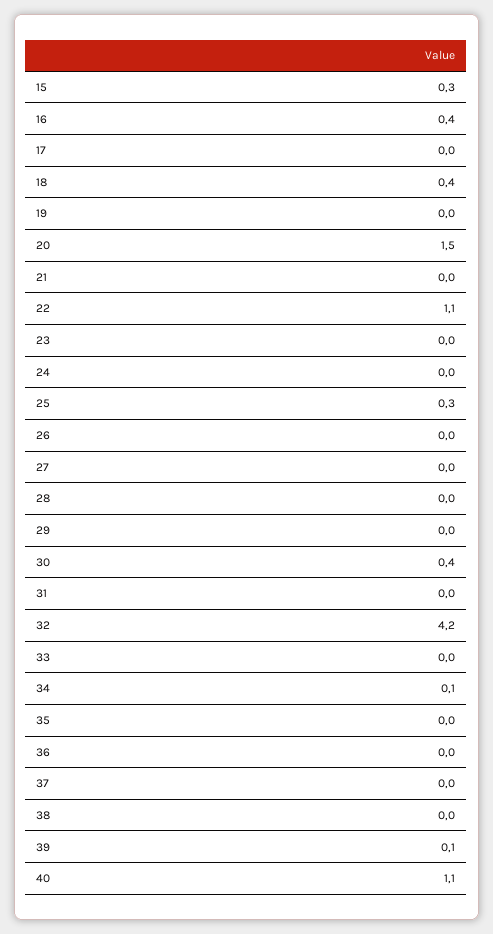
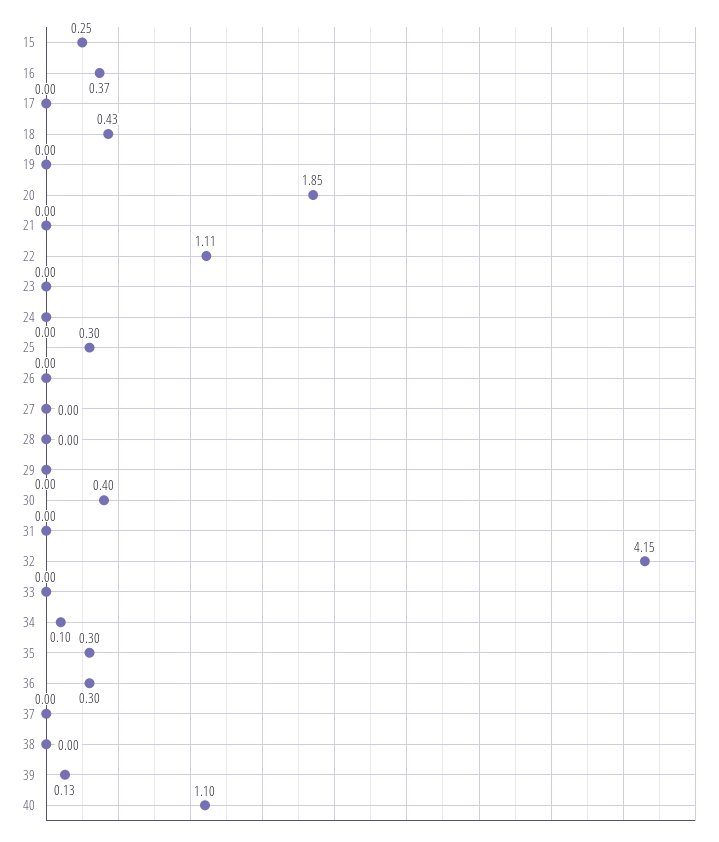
  {
    "15": 0.25,
    "16": 0.37,
    "17": 0,
    "18": 0.43,
    "19": 0,
-   "20": 1.5,
+   "20": 1.85,
    "21": 0,
    "22": 1.11,
    "23": 0,
    "24": 0,
    "25": 0.3,
    "26": 0,
    "27": 0,
    "28": 0,
    "29": 0,
    "30": 0.4,
    "31": 0,
    "32": 4.15,
    "33": 0,
    "34": 0.1,
-   "35": 0,
+   "35": 0.3,
-   "36": 0,
+   "36": 0.3,
    "37": 0,
    "38": 0,
    "39": 0.13,
    "40": 1.1
  }

